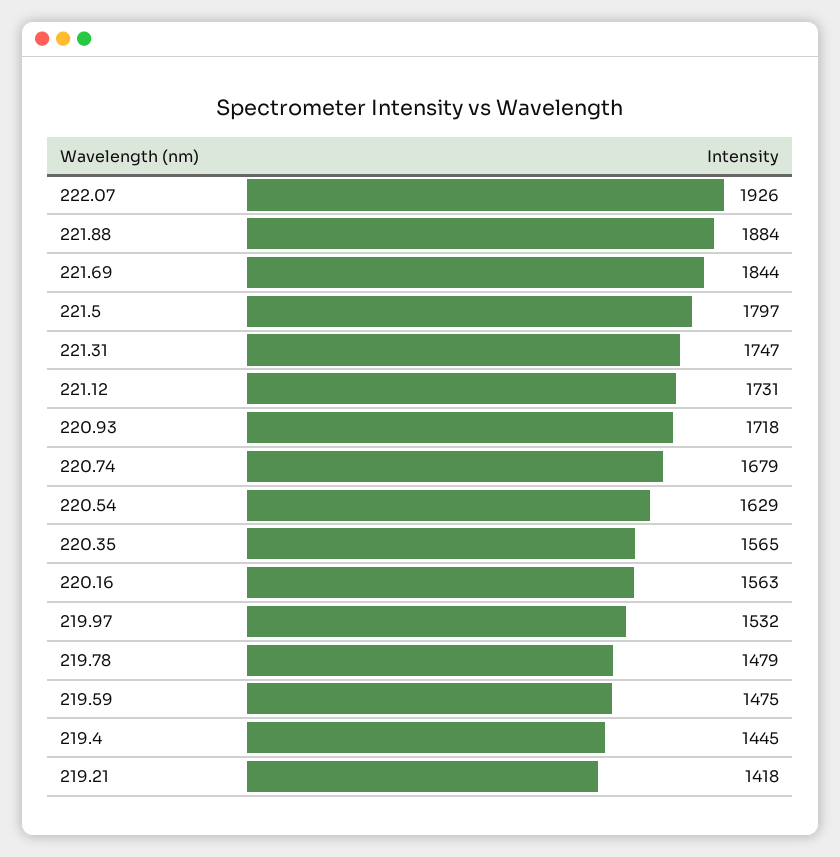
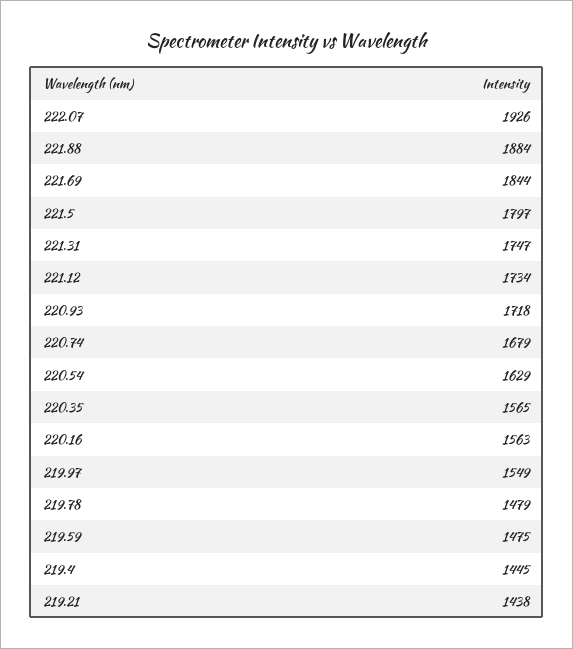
  {
    "222.07": 1926,
    "221.88": 1884,
    "221.69": 1844,
    "221.5": 1797,
    "221.31": 1747,
-   "221.12": 1731,
+   "221.12": 1734,
    "220.93": 1718,
    "220.74": 1679,
    "220.54": 1629,
    "220.35": 1565,
    "220.16": 1563,
-   "219.97": 1532,
+   "219.97": 1549,
    "219.78": 1479,
    "219.59": 1475,
    "219.4": 1445,
-   "219.21": 1418
+   "219.21": 1438
  }

